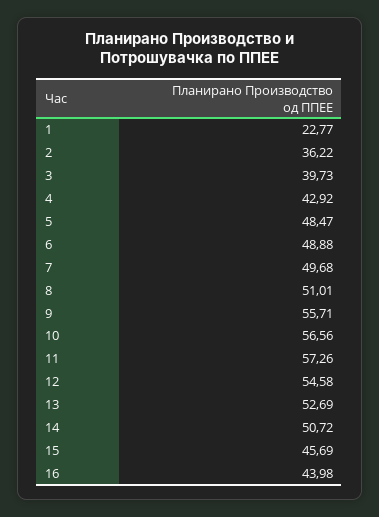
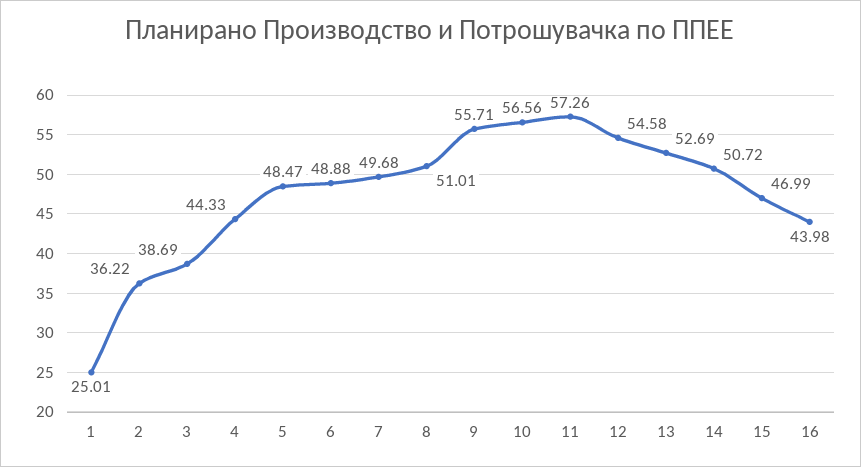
  {
-   "1": 22.77,
+   "1": 25.01,
    "2": 36.22,
-   "3": 39.73,
+   "3": 38.69,
-   "4": 42.92,
+   "4": 44.33,
    "5": 48.47,
    "6": 48.88,
    "7": 49.68,
    "8": 51.01,
    "9": 55.71,
    "10": 56.56,
    "11": 57.26,
    "12": 54.58,
    "13": 52.69,
    "14": 50.72,
-   "15": 45.69,
+   "15": 46.99,
    "16": 43.98
  }

